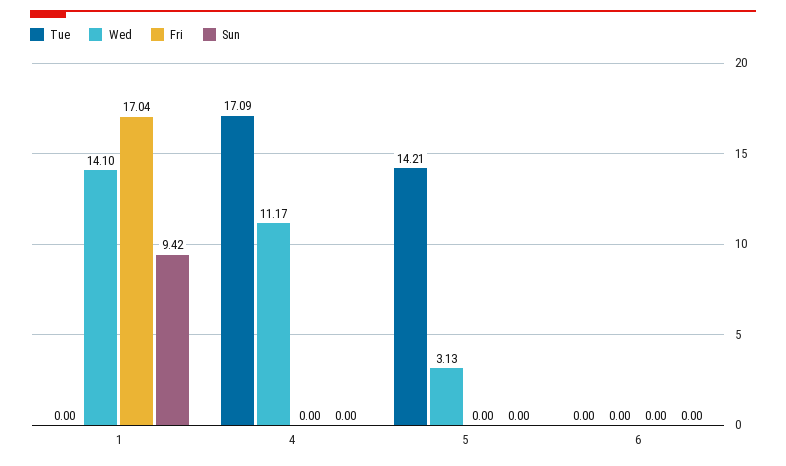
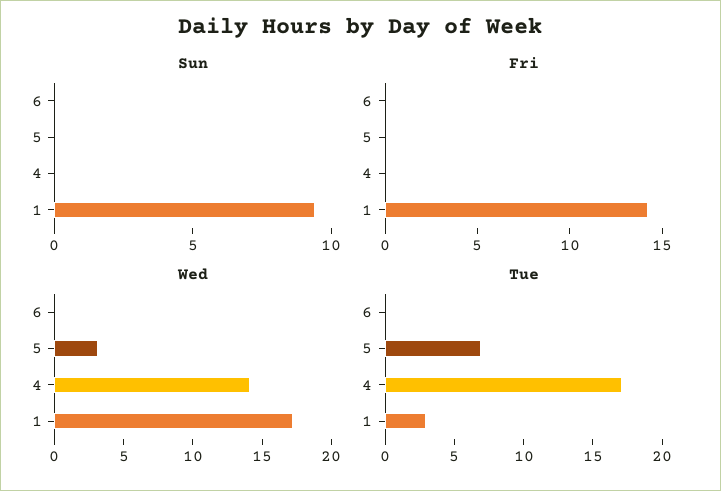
  {
    "Tue": {
-     "1": 0,
+     "1": 3,
      "4": 17.09,
-     "5": 14.21,
+     "5": 7,
      "6": 0
    },
    "Wed": {
-     "1": 14.1,
+     "1": 17,
-     "4": 11.17,
+     "4": 14,
      "5": 3.13,
      "6": 0
    },
    "Fri": {
-     "1": 17.04,
+     "1": 14,
      "4": 0,
      "5": 0,
      "6": 0
    },
    "Sun": {
      "1": 9.42,
      "4": 0,
      "5": 0,
      "6": 0
    }
  }

